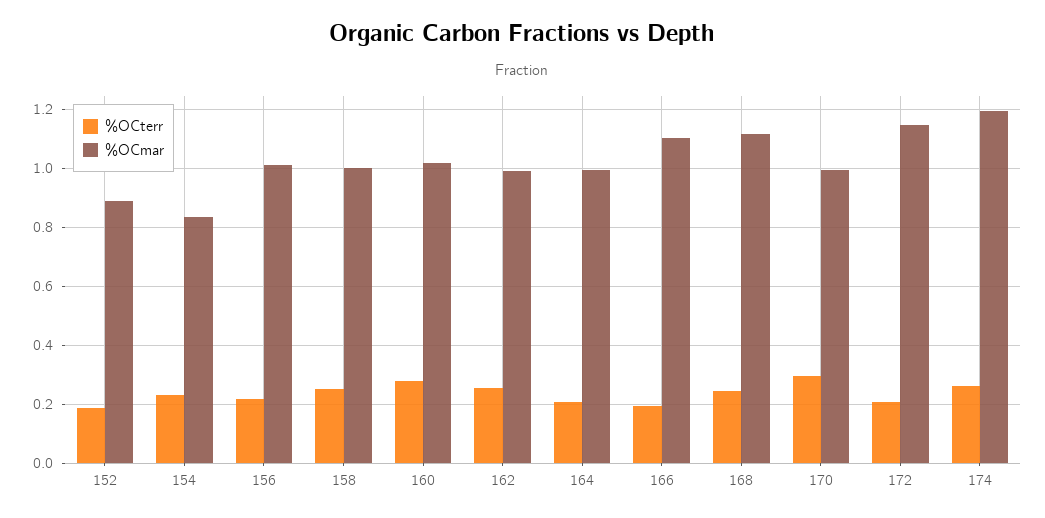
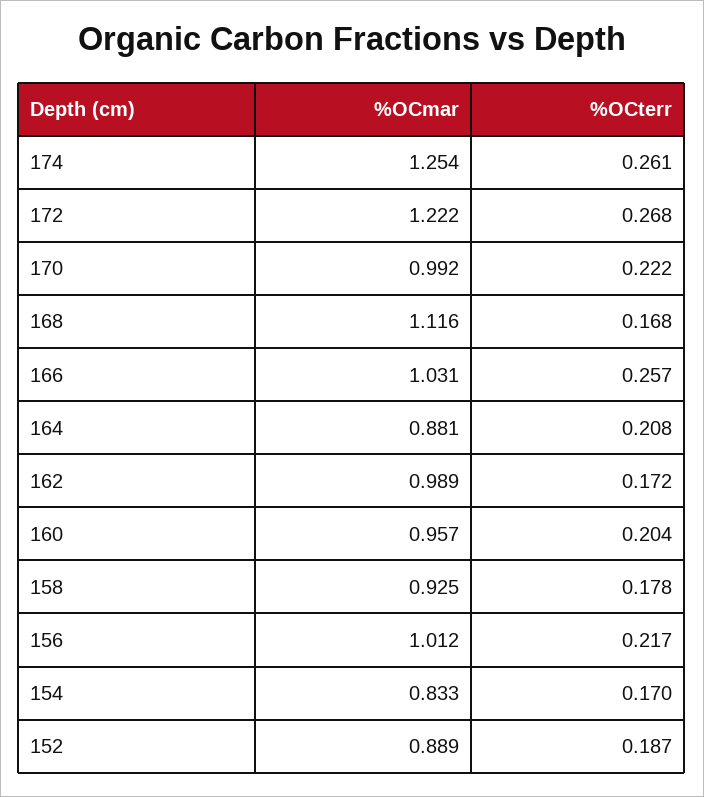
  {
    "%OCterr": {
      "152": 0.187,
-     "154": 0.225,
+     "154": 0.17,
      "156": 0.217,
-     "158": 0.25,
+     "158": 0.178,
-     "160": 0.275,
+     "160": 0.204,
-     "162": 0.25,
+     "162": 0.172,
      "164": 0.208,
-     "166": 0.2,
+     "166": 0.257,
-     "168": 0.25,
+     "168": 0.168,
-     "170": 0.3,
+     "170": 0.222,
-     "172": 0.2,
+     "172": 0.268,
      "174": 0.261
    },
    "%OCmar": {
      "152": 0.889,
      "154": 0.833,
      "156": 1.012,
-     "158": 1,
+     "158": 0.925,
-     "160": 1.025,
+     "160": 0.957,
      "162": 0.989,
-     "164": 1,
+     "164": 0.881,
-     "166": 1.1,
+     "166": 1.031,
      "168": 1.116,
      "170": 0.992,
-     "172": 1.15,
+     "172": 1.222,
-     "174": 1.2
+     "174": 1.254
    }
  }

